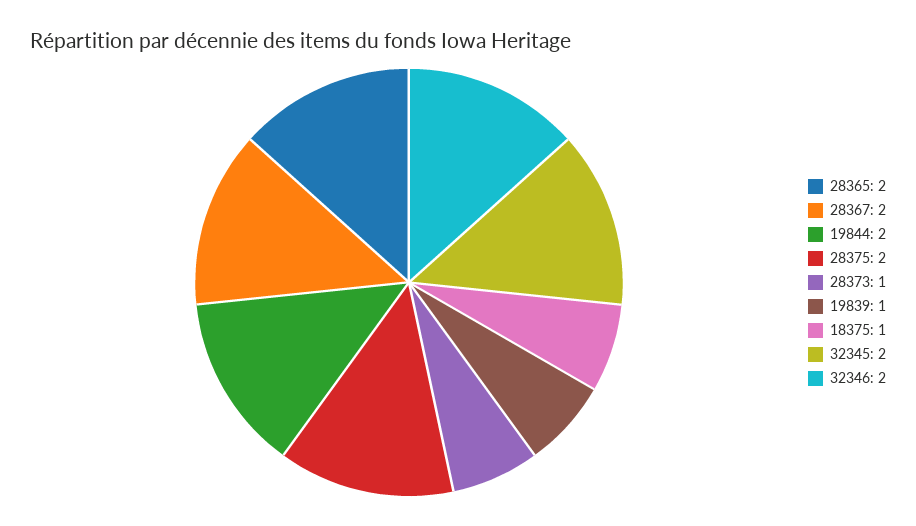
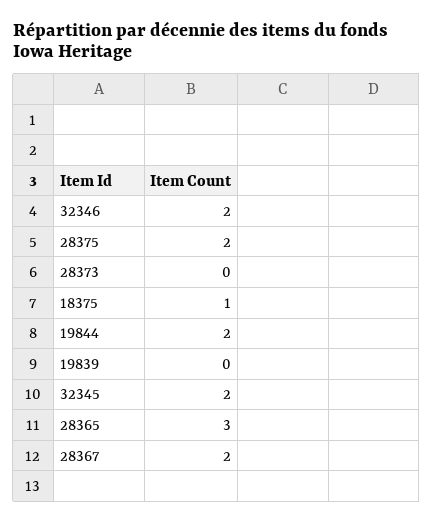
  {
-   "28365": 2,
+   "28365": 3,
    "28367": 2,
    "19844": 2,
    "28375": 2,
-   "28373": 1,
+   "28373": 0,
-   "19839": 1,
+   "19839": 0,
    "18375": 1,
    "32345": 2,
    "32346": 2
  }

